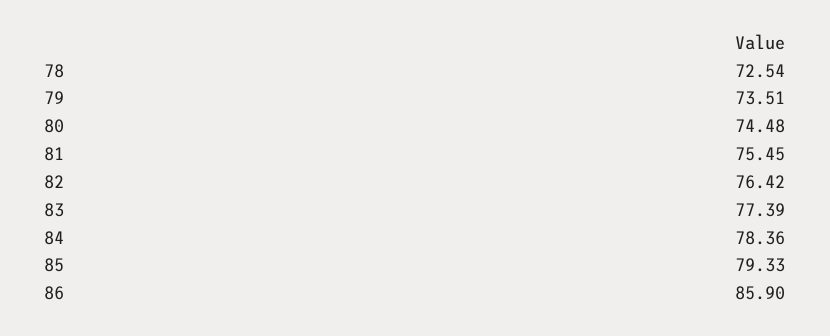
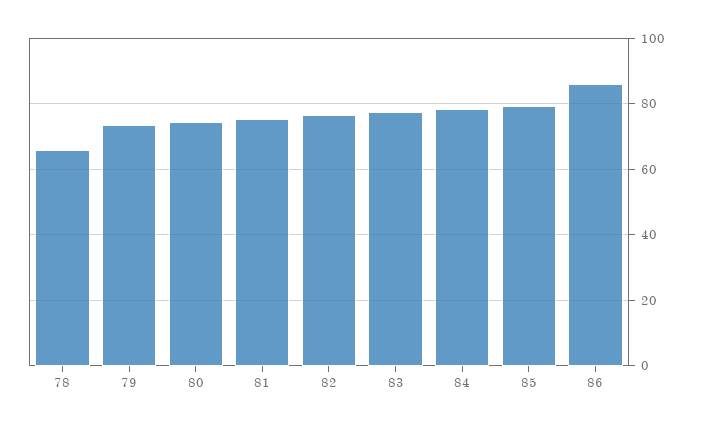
  {
-   "78": 72.54,
+   "78": 66,
    "79": 73.51,
    "80": 74.48,
    "81": 75.45,
    "82": 76.42,
    "83": 77.39,
    "84": 78.36,
    "85": 79.33,
    "86": 85.9
  }

